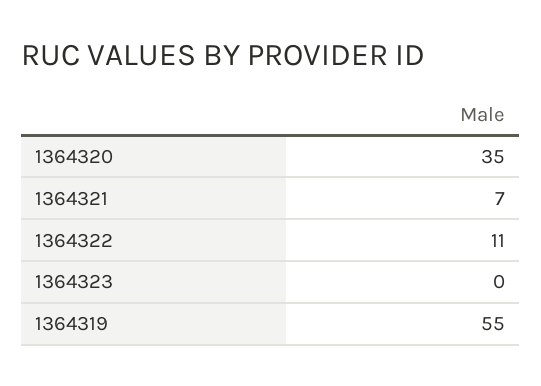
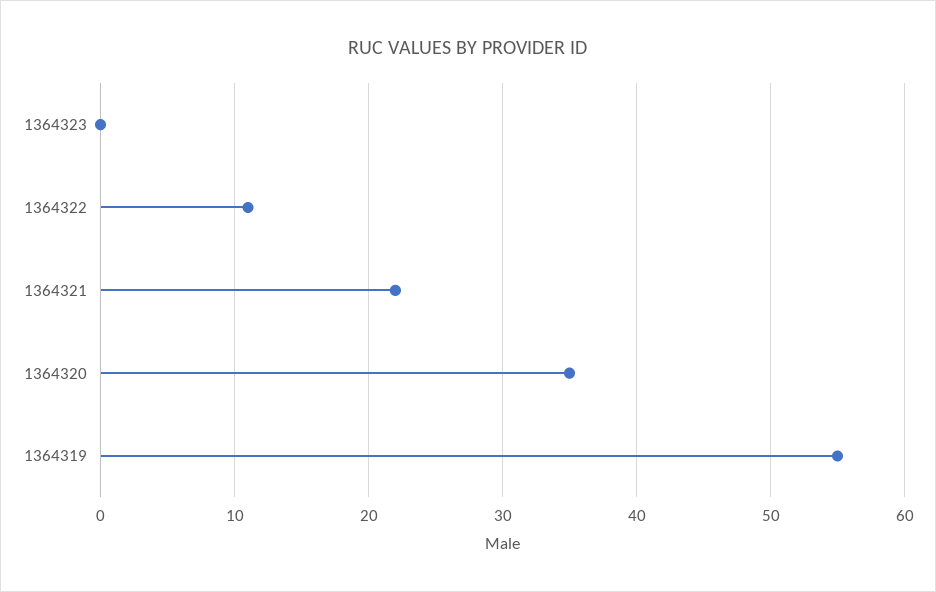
  {
    "1364320": 35,
-   "1364321": 7,
+   "1364321": 22,
    "1364322": 11,
    "1364323": 0,
    "1364319": 55
  }

